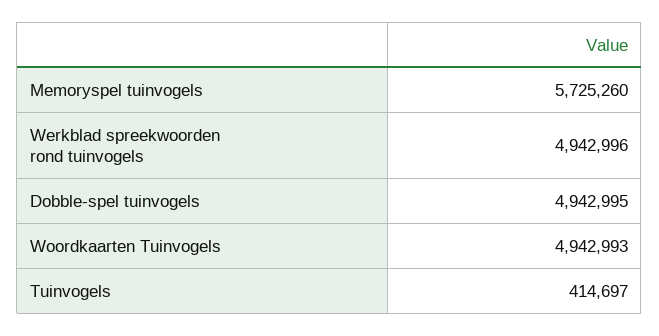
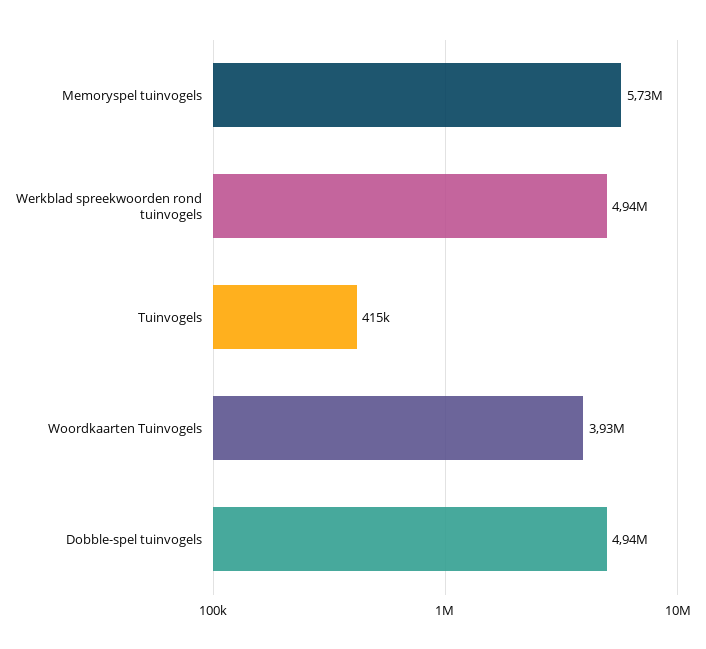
  {
    "Memoryspel tuinvogels": 5725260,
    "Werkblad spreekwoorden rond tuinvogels": 4942996,
    "Dobble-spel tuinvogels": 4942995,
-   "Woordkaarten Tuinvogels": 4942993,
+   "Woordkaarten Tuinvogels": 3930000,
    "Tuinvogels": 414697
  }

